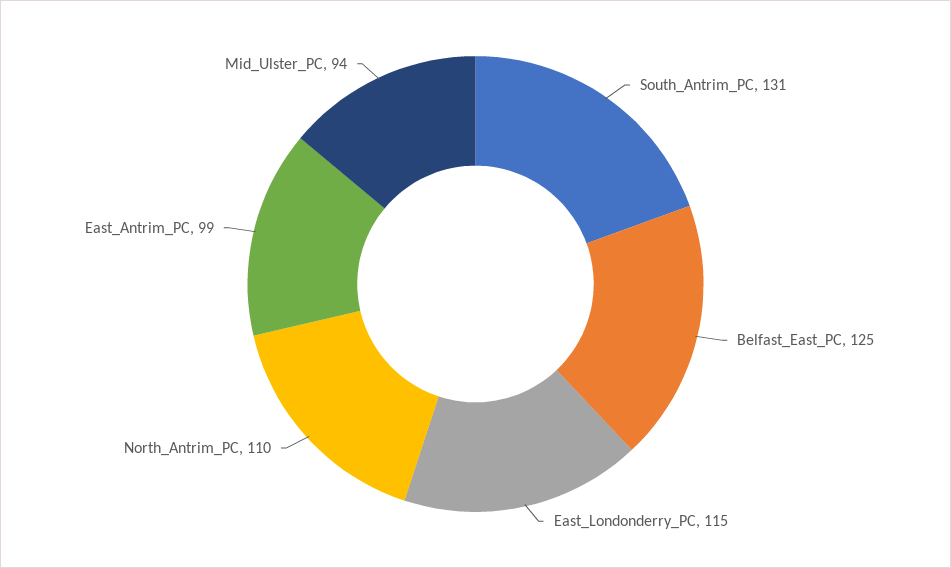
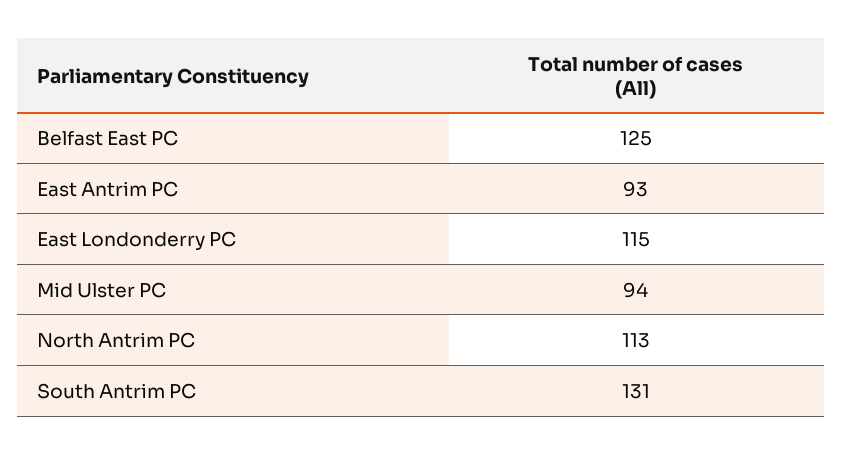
  {
    "South_Antrim_PC": 131,
    "Belfast_East_PC": 125,
    "East_Londonderry_PC": 115,
-   "North_Antrim_PC": 110,
+   "North_Antrim_PC": 113,
-   "East_Antrim_PC": 99,
+   "East_Antrim_PC": 93,
    "Mid_Ulster_PC": 94
  }

